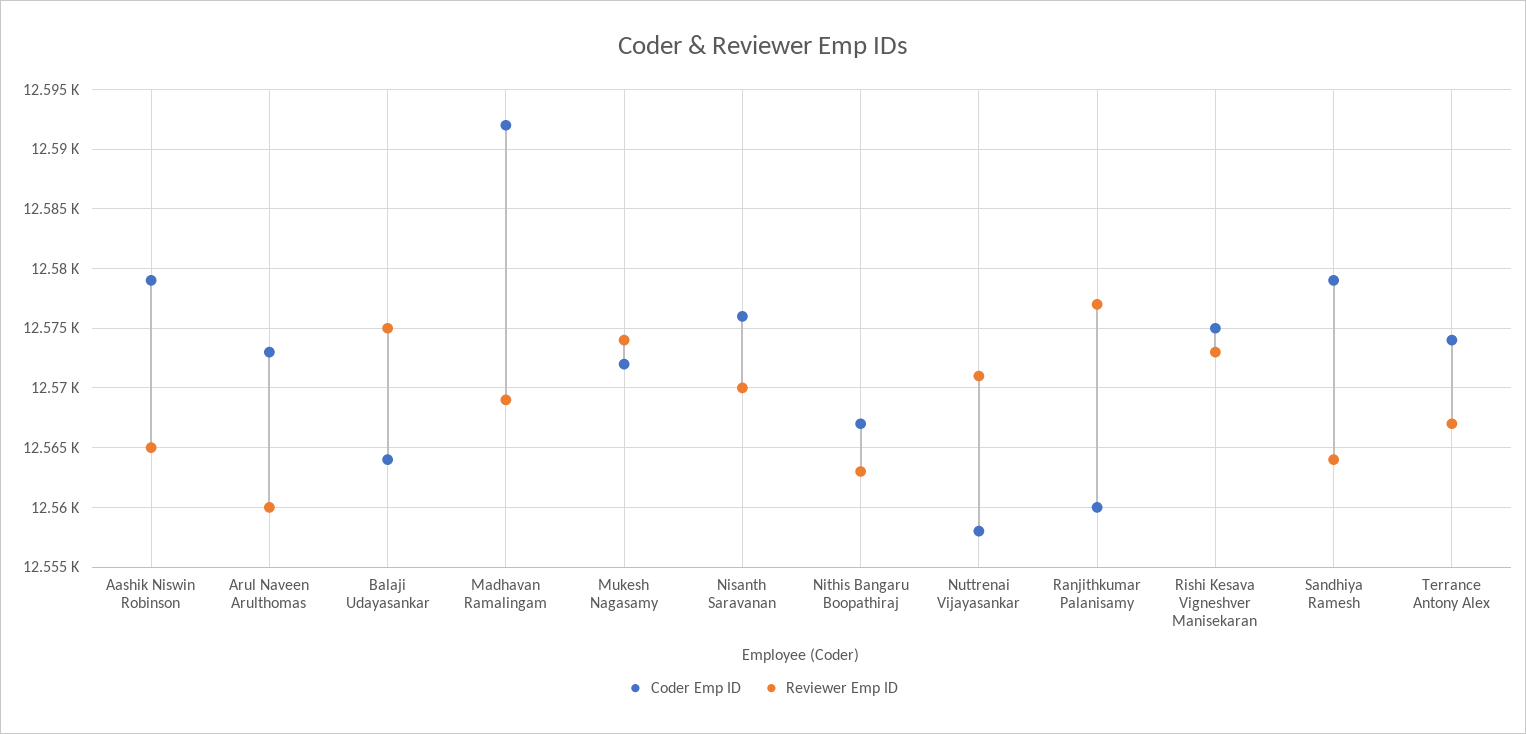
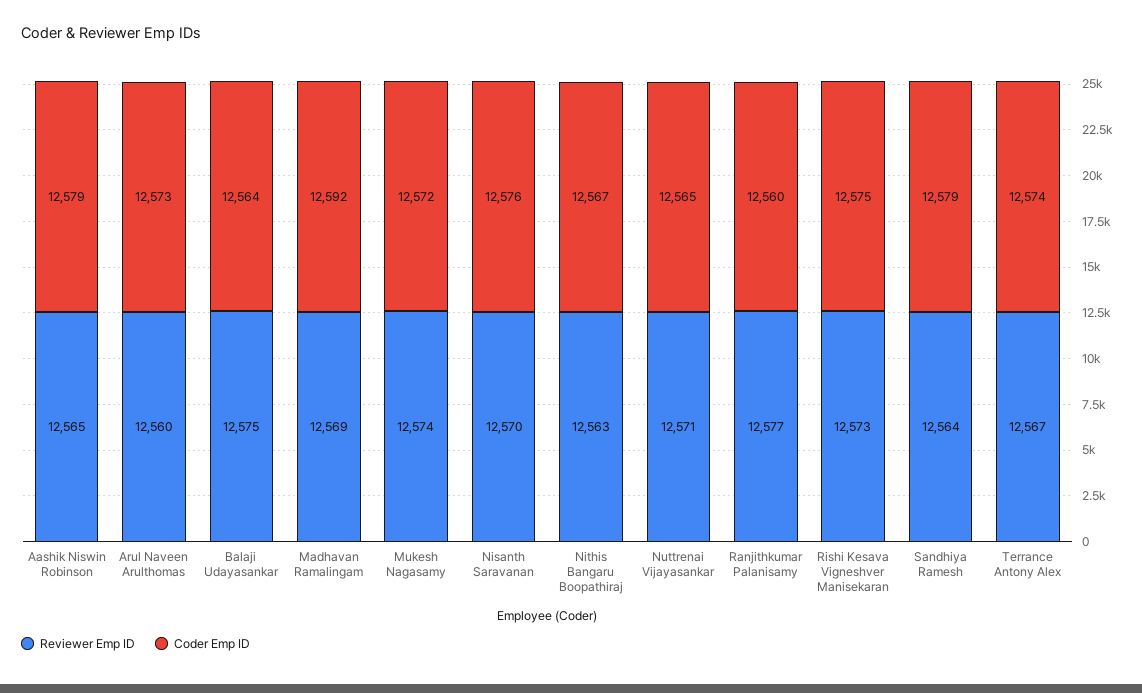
  {
    "Coder Emp ID": {
      "Aashik Niswin Robinson": 12579,
      "Arul Naveen Arulthomas": 12573,
      "Balaji Udayasankar": 12564,
      "Madhavan Ramalingam": 12592,
      "Mukesh Nagasamy": 12572,
      "Nisanth Saravanan": 12576,
      "Nithis Bangaru Boopathiraj": 12567,
-     "Nuttrenai Vijayasankar": 12558,
+     "Nuttrenai Vijayasankar": 12565,
      "Ranjithkumar Palanisamy": 12560,
      "Rishi Kesava Vigneshver Manisekaran": 12575,
      "Sandhiya Ramesh": 12579,
      "Terrance Antony Alex": 12574
    },
    "Reviewer Emp ID": {
      "Aashik Niswin Robinson": 12565,
      "Arul Naveen Arulthomas": 12560,
      "Balaji Udayasankar": 12575,
      "Madhavan Ramalingam": 12569,
      "Mukesh Nagasamy": 12574,
      "Nisanth Saravanan": 12570,
      "Nithis Bangaru Boopathiraj": 12563,
      "Nuttrenai Vijayasankar": 12571,
      "Ranjithkumar Palanisamy": 12577,
      "Rishi Kesava Vigneshver Manisekaran": 12573,
      "Sandhiya Ramesh": 12564,
      "Terrance Antony Alex": 12567
    }
  }

